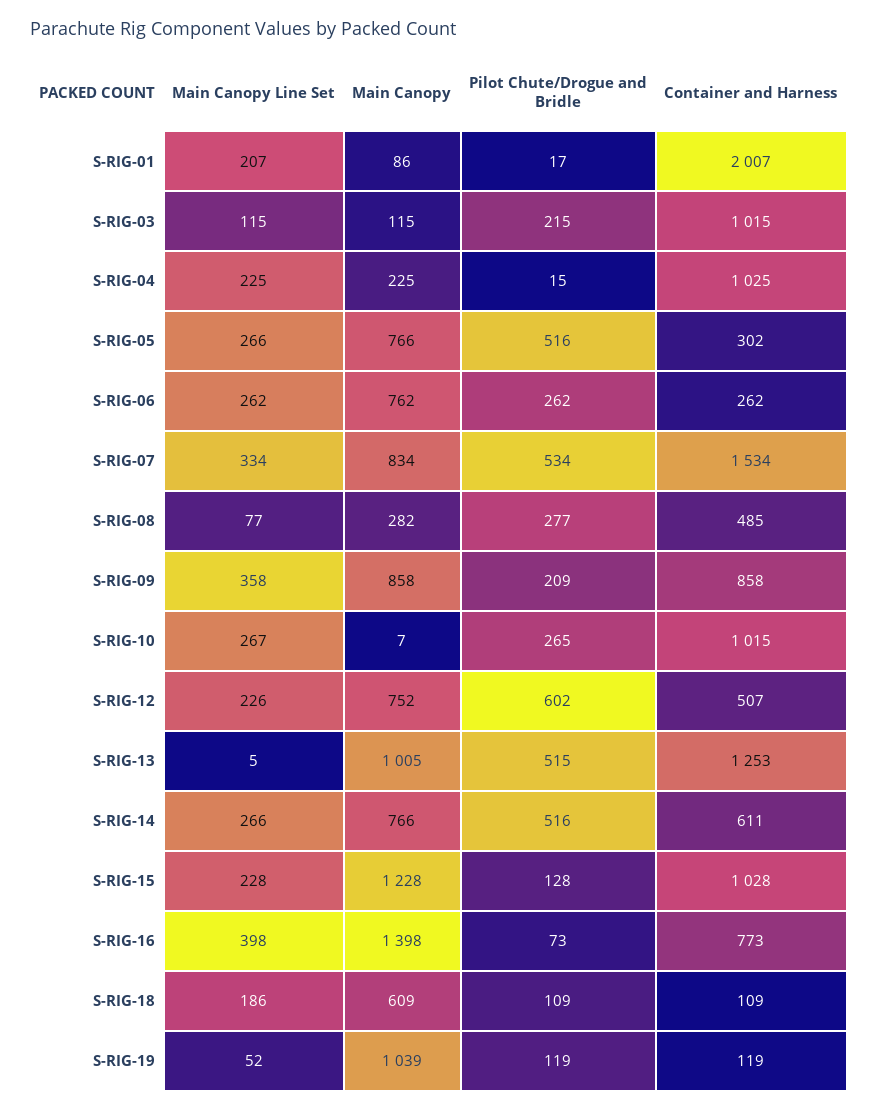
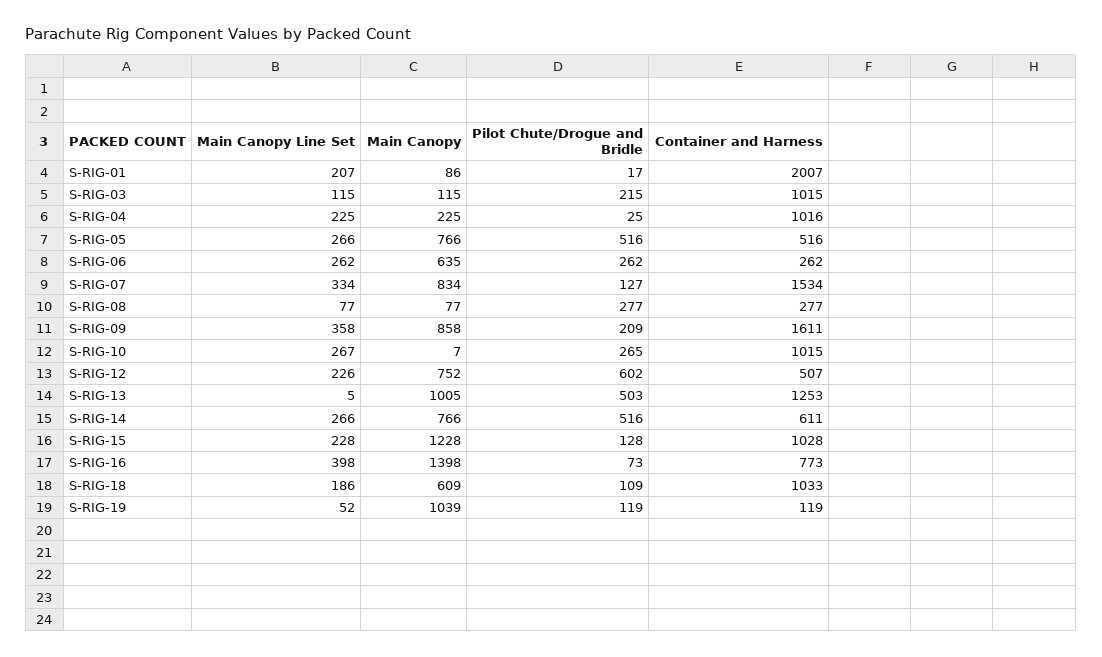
  {
    "Main Canopy Line Set": {
      "S-RIG-01": 207,
      "S-RIG-03": 115,
      "S-RIG-04": 225,
      "S-RIG-05": 266,
      "S-RIG-06": 262,
      "S-RIG-07": 334,
      "S-RIG-08": 77,
      "S-RIG-09": 358,
      "S-RIG-10": 267,
      "S-RIG-12": 226,
      "S-RIG-13": 5,
      "S-RIG-14": 266,
      "S-RIG-15": 228,
      "S-RIG-16": 398,
      "S-RIG-18": 186,
      "S-RIG-19": 52
    },
    "Main Canopy": {
      "S-RIG-01": 86,
      "S-RIG-03": 115,
      "S-RIG-04": 225,
      "S-RIG-05": 766,
-     "S-RIG-06": 762,
+     "S-RIG-06": 635,
      "S-RIG-07": 834,
-     "S-RIG-08": 282,
+     "S-RIG-08": 77,
      "S-RIG-09": 858,
      "S-RIG-10": 7,
      "S-RIG-12": 752,
      "S-RIG-13": 1005,
      "S-RIG-14": 766,
      "S-RIG-15": 1228,
      "S-RIG-16": 1398,
      "S-RIG-18": 609,
      "S-RIG-19": 1039
    },
    "Pilot Chute/Drogue and Bridle": {
      "S-RIG-01": 17,
      "S-RIG-03": 215,
-     "S-RIG-04": 15,
+     "S-RIG-04": 25,
      "S-RIG-05": 516,
      "S-RIG-06": 262,
-     "S-RIG-07": 534,
+     "S-RIG-07": 127,
      "S-RIG-08": 277,
      "S-RIG-09": 209,
      "S-RIG-10": 265,
      "S-RIG-12": 602,
-     "S-RIG-13": 515,
+     "S-RIG-13": 503,
      "S-RIG-14": 516,
      "S-RIG-15": 128,
      "S-RIG-16": 73,
      "S-RIG-18": 109,
      "S-RIG-19": 119
    },
    "Container and Harness": {
      "S-RIG-01": 2007,
      "S-RIG-03": 1015,
-     "S-RIG-04": 1025,
+     "S-RIG-04": 1016,
-     "S-RIG-05": 302,
+     "S-RIG-05": 516,
      "S-RIG-06": 262,
      "S-RIG-07": 1534,
-     "S-RIG-08": 485,
+     "S-RIG-08": 277,
-     "S-RIG-09": 858,
+     "S-RIG-09": 1611,
      "S-RIG-10": 1015,
      "S-RIG-12": 507,
      "S-RIG-13": 1253,
      "S-RIG-14": 611,
      "S-RIG-15": 1028,
      "S-RIG-16": 773,
-     "S-RIG-18": 109,
+     "S-RIG-18": 1033,
      "S-RIG-19": 119
    }
  }

